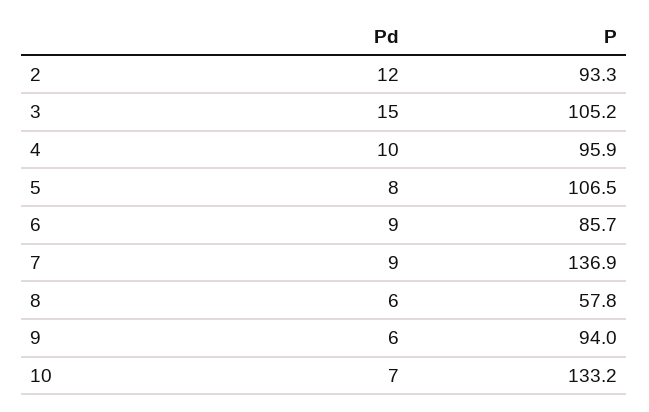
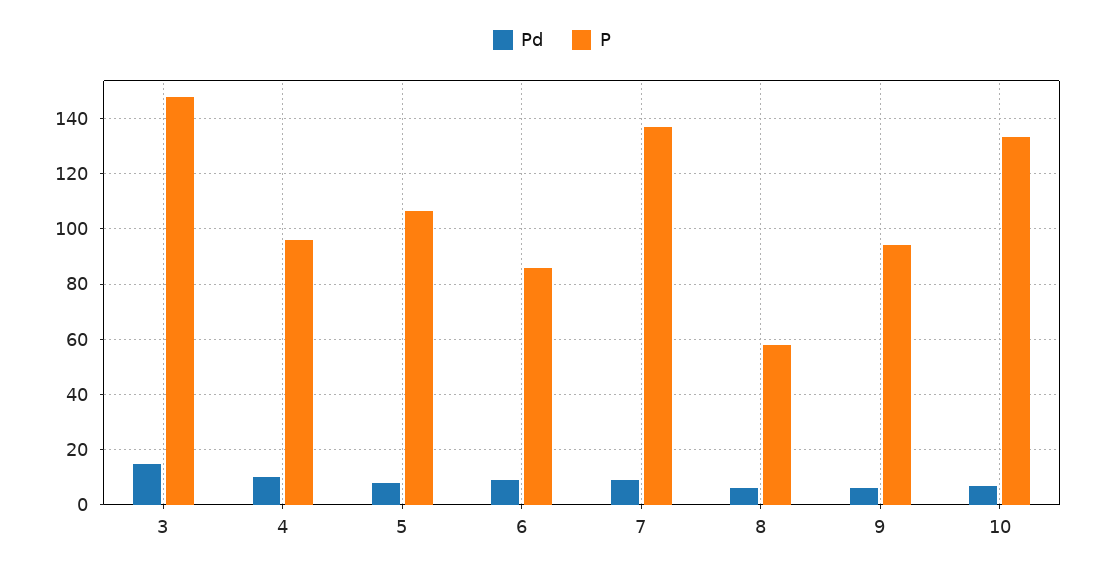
  {
    "Pd": {
-     "2": 12,
      "3": 15,
      "4": 10,
      "5": 8,
      "6": 9,
      "7": 9,
      "8": 6,
      "9": 6,
      "10": 7
    },
    "P": {
-     "2": 93.3,
-     "3": 105.2,
+     "3": 147.5,
      "4": 95.9,
      "5": 106.5,
      "6": 85.7,
      "7": 136.9,
      "8": 57.8,
      "9": 94,
      "10": 133.2
    }
  }

